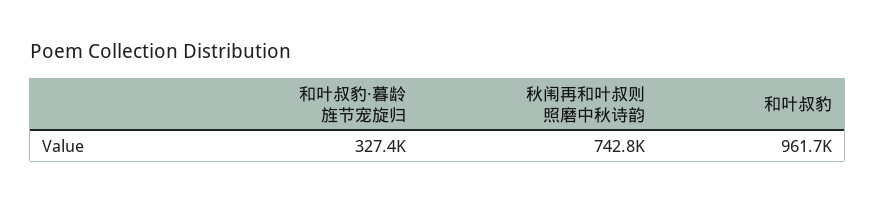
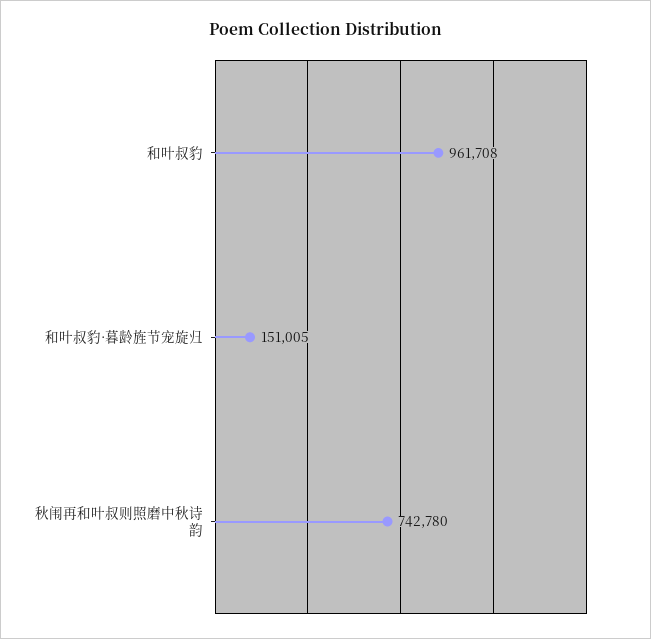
  {
-   "和叶叔豹·暮龄旌节宠旋归": 327400,
+   "和叶叔豹·暮龄旌节宠旋归": 151005,
    "秋闱再和叶叔则照磨中秋诗韵": 742780,
    "和叶叔豹": 961708
  }

